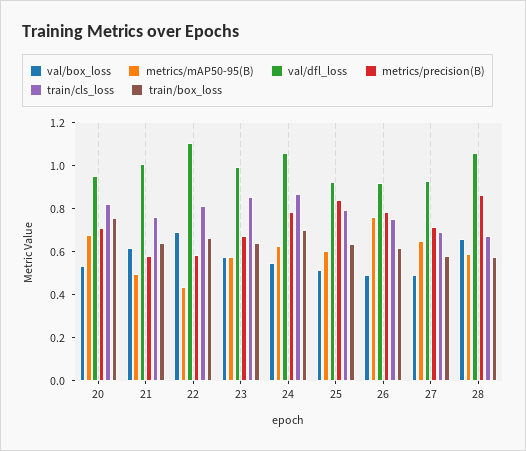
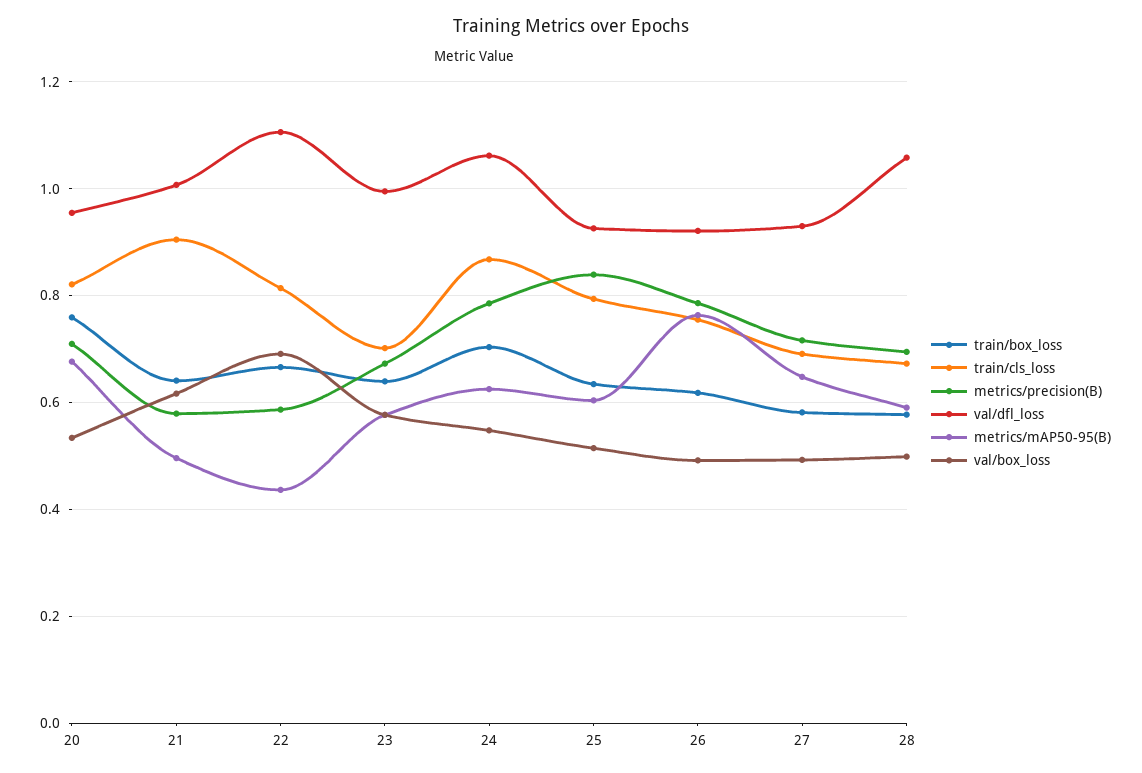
  {
    "val/box_loss": {
      "20": 0.54,
      "21": 0.62,
      "22": 0.7,
      "23": 0.58,
      "24": 0.54,
      "25": 0.52,
      "26": 0.5,
      "27": 0.5,
-     "28": 0.65
+     "28": 0.5
    },
    "metrics/mAP50-95(B)": {
      "20": 0.68,
      "21": 0.5,
      "22": 0.44,
      "23": 0.58,
      "24": 0.62,
      "25": 0.6,
      "26": 0.76,
      "27": 0.64,
      "28": 0.6
    },
    "val/dfl_loss": {
      "20": 0.96,
      "21": 1,
      "22": 1.1,
      "23": 1,
      "24": 1.06,
      "25": 0.92,
      "26": 0.92,
      "27": 0.94,
      "28": 1.06
    },
    "metrics/precision(B)": {
      "20": 0.7,
      "21": 0.58,
      "22": 0.58,
      "23": 0.68,
      "24": 0.78,
      "25": 0.84,
      "26": 0.78,
      "27": 0.72,
-     "28": 0.85
+     "28": 0.7
    },
    "train/cls_loss": {
      "20": 0.82,
-     "21": 0.75,
+     "21": 0.9,
      "22": 0.82,
-     "23": 0.85,
+     "23": 0.7,
      "24": 0.86,
      "25": 0.8,
      "26": 0.76,
      "27": 0.7,
      "28": 0.68
    },
    "train/box_loss": {
      "20": 0.76,
      "21": 0.64,
      "22": 0.66,
      "23": 0.64,
      "24": 0.7,
      "25": 0.64,
      "26": 0.62,
      "27": 0.58,
      "28": 0.58
    }
  }

